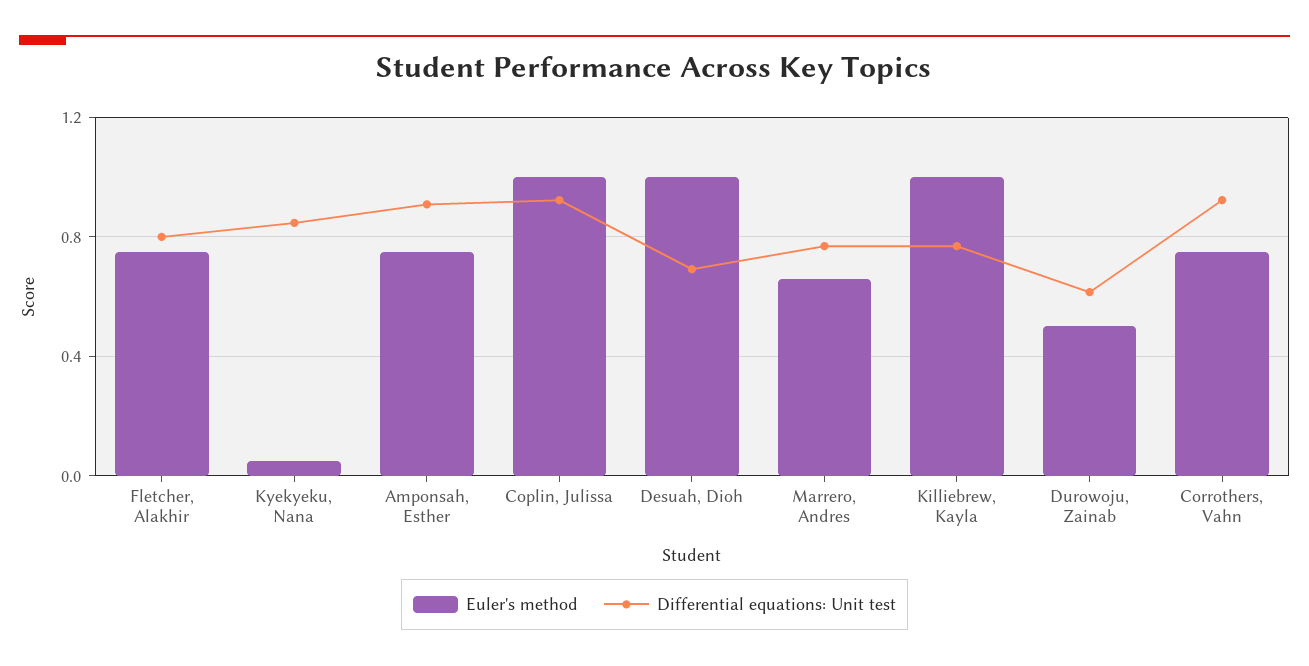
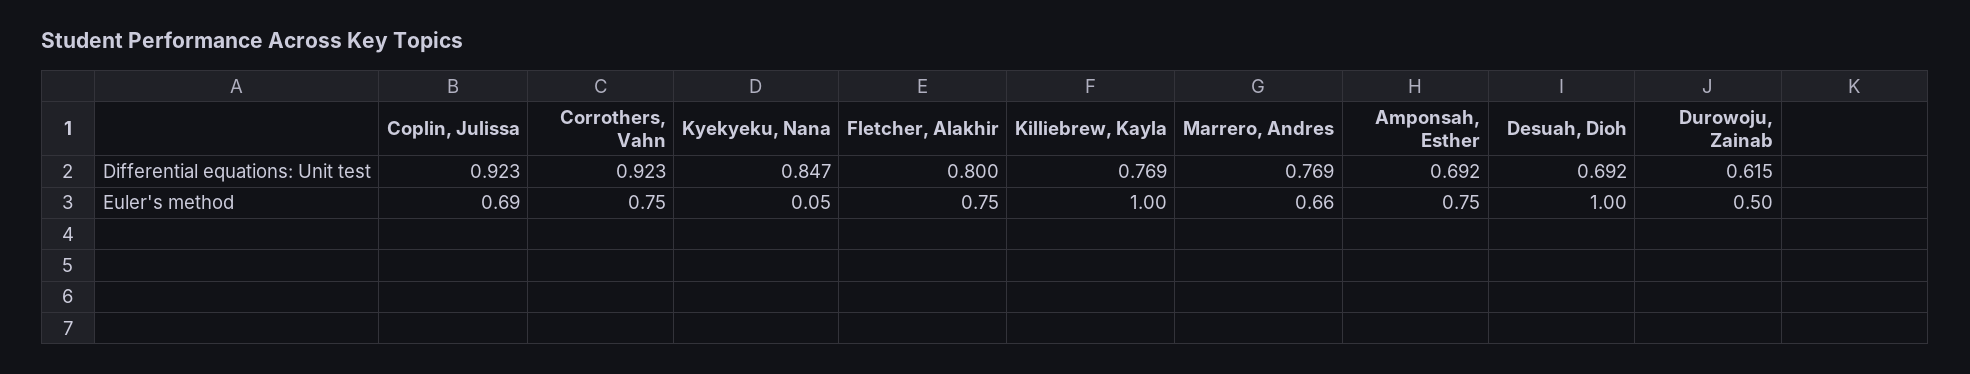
  {
    "Euler's method": {
      "Fletcher, Alakhir": 0.75,
      "Kyekyeku, Nana": 0.05,
      "Amponsah, Esther": 0.75,
-     "Coplin, Julissa": 1,
+     "Coplin, Julissa": 0.69,
      "Desuah, Dioh": 1,
      "Marrero, Andres": 0.66,
      "Killiebrew, Kayla": 1,
      "Durowoju, Zainab": 0.5,
      "Corrothers, Vahn": 0.75
    },
    "Differential equations: Unit test": {
      "Fletcher, Alakhir": 0.8,
      "Kyekyeku, Nana": 0.847,
-     "Amponsah, Esther": 0.9,
+     "Amponsah, Esther": 0.692,
      "Coplin, Julissa": 0.923,
      "Desuah, Dioh": 0.692,
      "Marrero, Andres": 0.769,
      "Killiebrew, Kayla": 0.769,
      "Durowoju, Zainab": 0.615,
      "Corrothers, Vahn": 0.923
    }
  }

